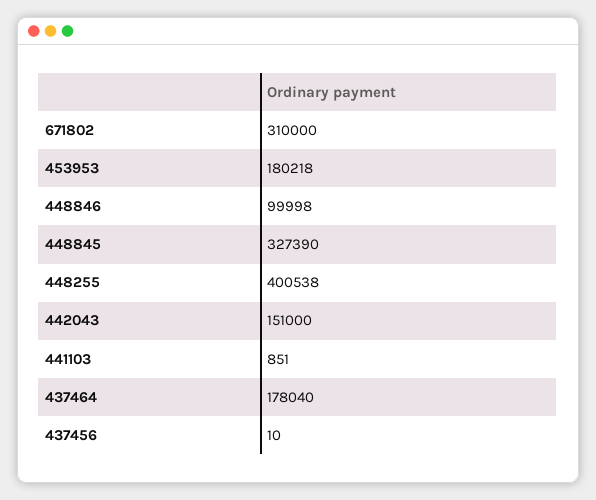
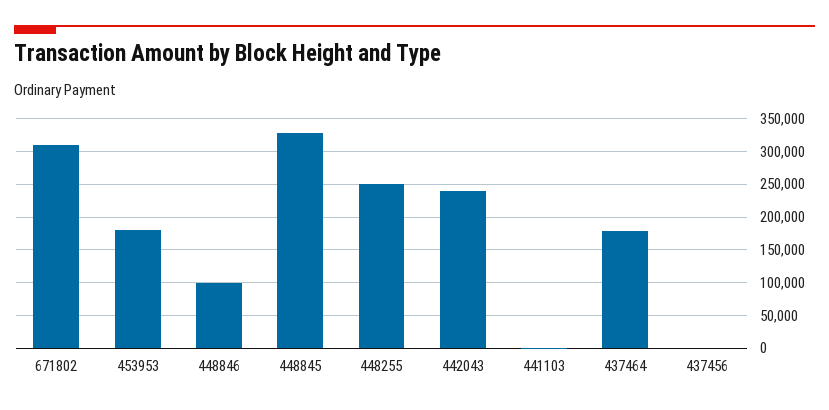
  {
    "671802": 310000,
    "453953": 180218,
    "448846": 99998,
    "448845": 327390,
-   "448255": 400538,
+   "448255": 250000,
-   "442043": 151000,
+   "442043": 240000,
    "441103": 851,
    "437464": 178040,
    "437456": 10
  }

